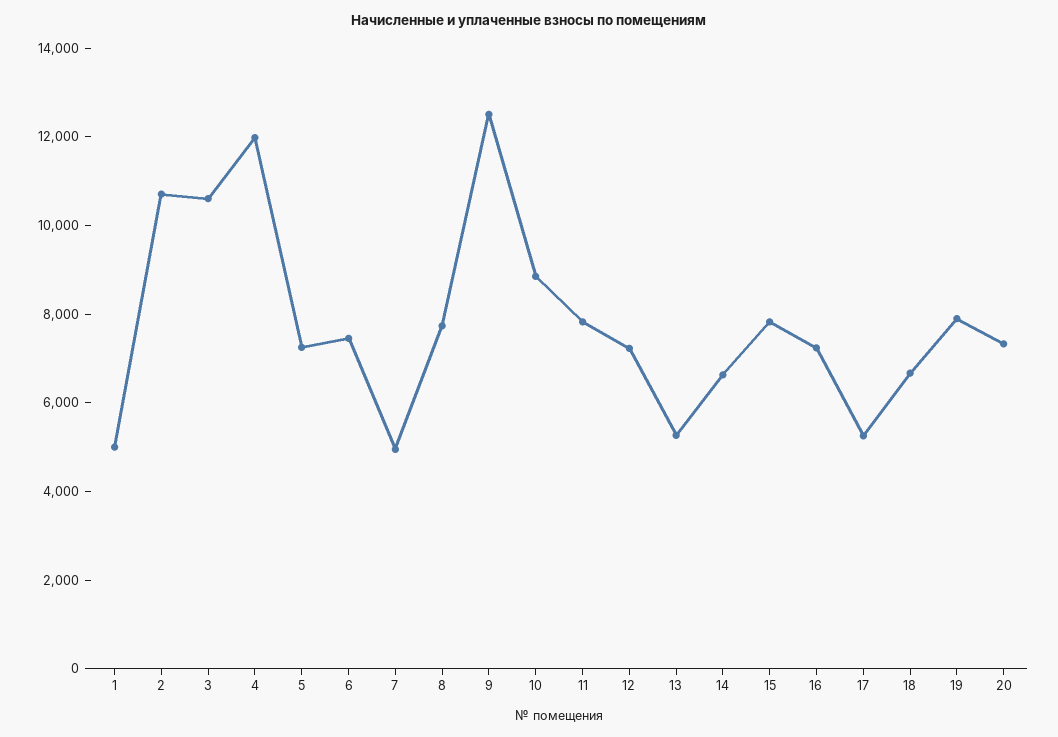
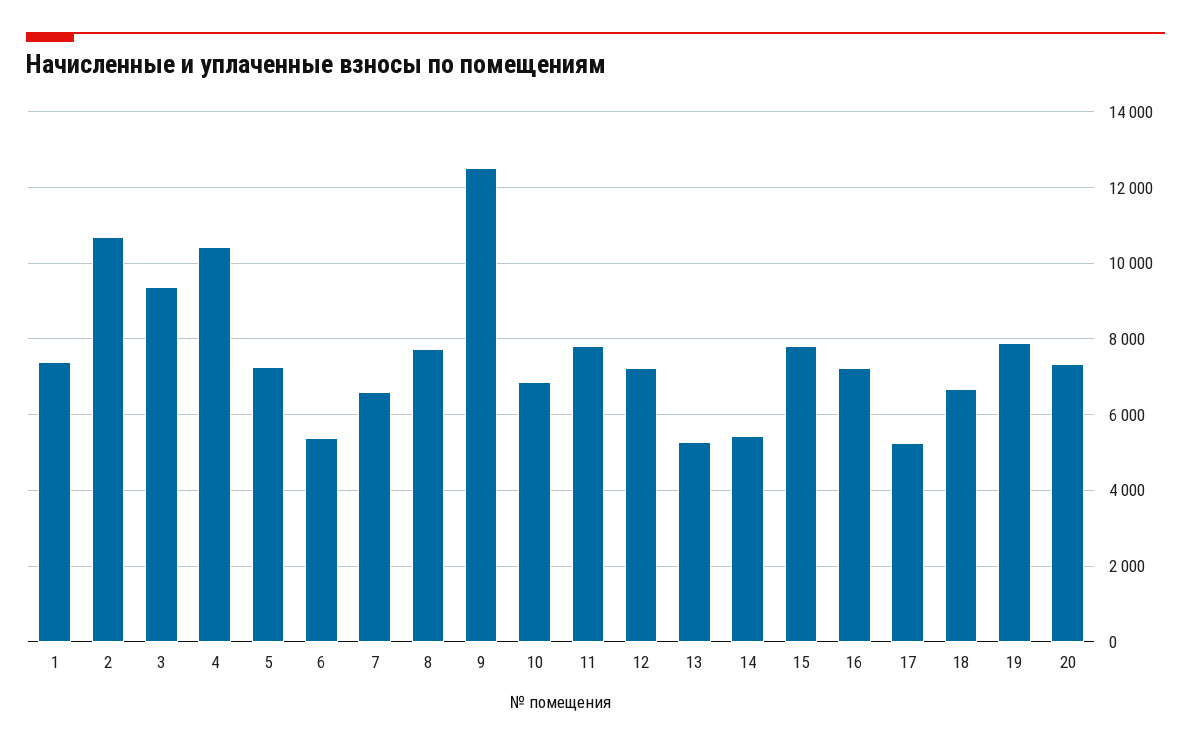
  {
-   "1": 5000,
+   "1": 7400,
    "2": 10800,
-   "3": 10500,
+   "3": 9400,
-   "4": 12000,
+   "4": 10400,
    "5": 7200,
-   "6": 7500,
+   "6": 5400,
-   "7": 5000,
+   "7": 6600,
    "8": 7800,
    "9": 12600,
-   "10": 9000,
+   "10": 6800,
    "11": 7800,
    "12": 7200,
    "13": 5200,
-   "14": 6500,
+   "14": 5400,
    "15": 7800,
    "16": 7200,
    "17": 5200,
    "18": 6600,
    "19": 7800,
    "20": 7400
  }

